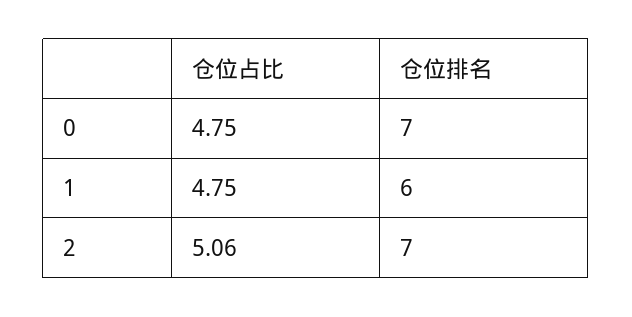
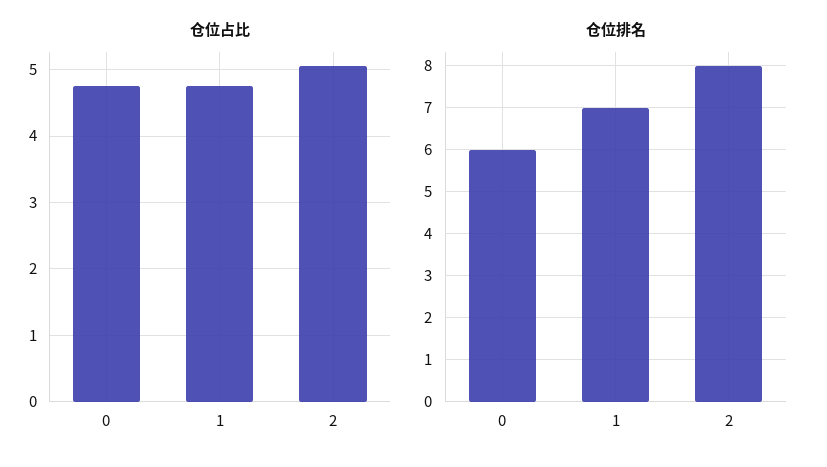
  {
    "仓位占比": {
      "0": 4.75,
      "1": 4.75,
      "2": 5.06
    },
    "仓位排名": {
-     "0": 7,
+     "0": 6,
-     "1": 6,
+     "1": 7,
-     "2": 7
+     "2": 8
    }
  }

